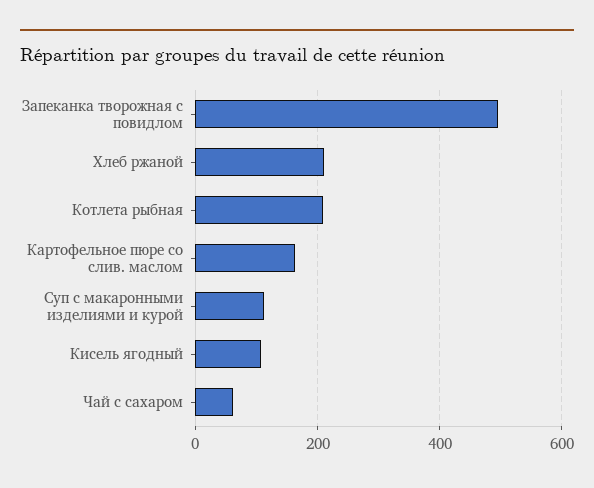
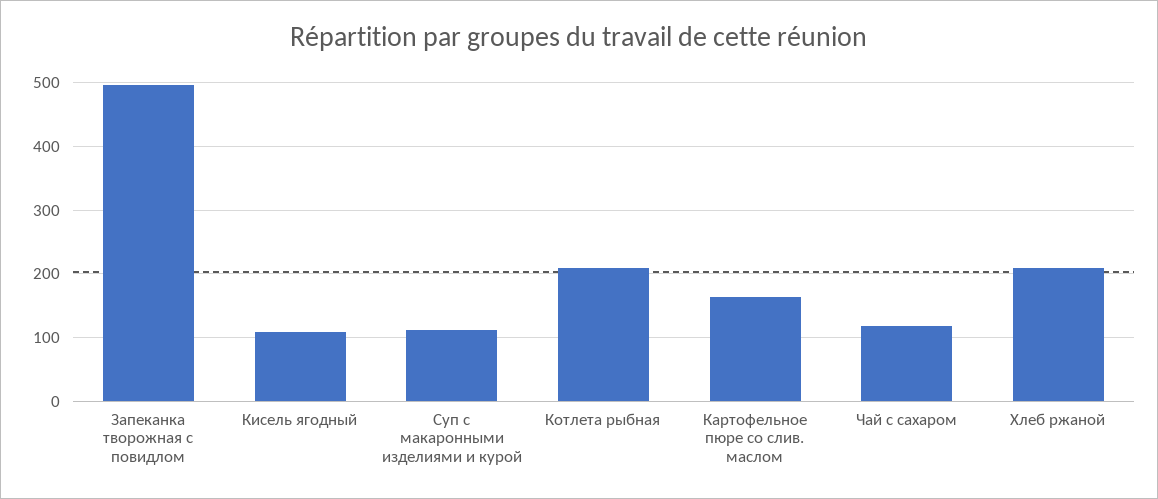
  {
    "Запеканка творожная с повидлом": 500,
    "Хлеб ржаной": 210,
    "Котлета рыбная": 210,
    "Картофельное пюре со слив. маслом": 160,
    "Суп с макаронными изделиями и курой": 110,
    "Кисель ягодный": 110,
-   "Чай с сахаром": 60
+   "Чай с сахаром": 120
  }

